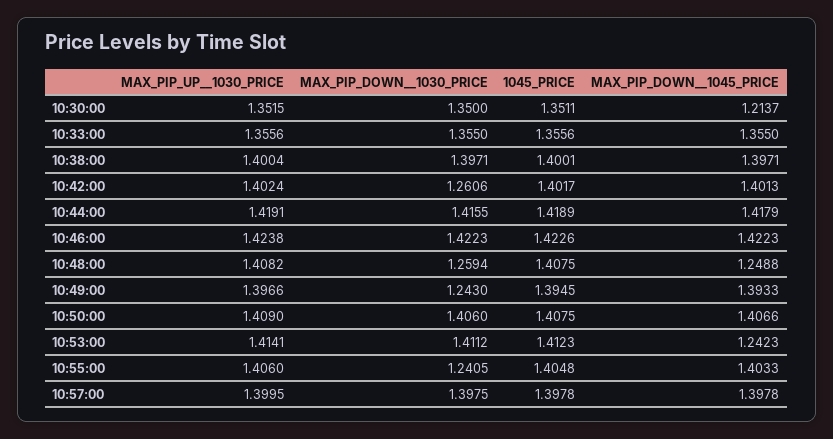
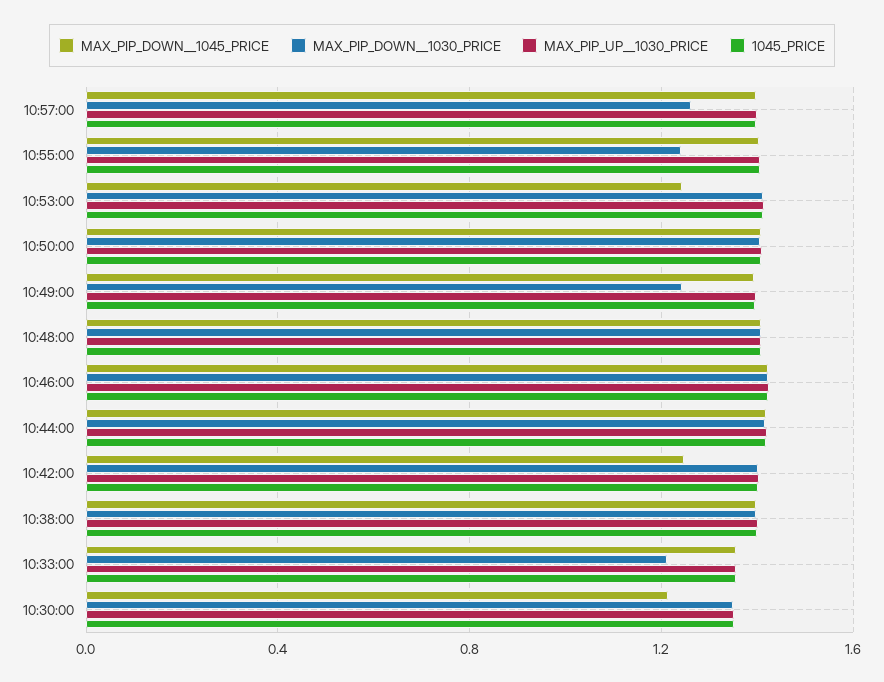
  {
    "MAX_PIP_UP__1030_PRICE": {
      "10:30:00": 1.3515,
      "10:33:00": 1.3556,
      "10:38:00": 1.4004,
      "10:42:00": 1.4024,
      "10:44:00": 1.4191,
      "10:46:00": 1.4238,
      "10:48:00": 1.4082,
      "10:49:00": 1.3966,
      "10:50:00": 1.409,
      "10:53:00": 1.4141,
      "10:55:00": 1.406,
      "10:57:00": 1.3995
    },
    "MAX_PIP_DOWN__1030_PRICE": {
      "10:30:00": 1.35,
-     "10:33:00": 1.355,
+     "10:33:00": 1.2,
      "10:38:00": 1.3971,
-     "10:42:00": 1.2606,
+     "10:42:00": 1.4,
      "10:44:00": 1.4155,
      "10:46:00": 1.4223,
-     "10:48:00": 1.2594,
+     "10:48:00": 1.4,
      "10:49:00": 1.243,
      "10:50:00": 1.406,
      "10:53:00": 1.4112,
      "10:55:00": 1.2405,
-     "10:57:00": 1.3975
+     "10:57:00": 1.25
    },
    "1045_PRICE": {
      "10:30:00": 1.3511,
      "10:33:00": 1.3556,
      "10:38:00": 1.4001,
      "10:42:00": 1.4017,
      "10:44:00": 1.4189,
      "10:46:00": 1.4226,
      "10:48:00": 1.4075,
      "10:49:00": 1.3945,
      "10:50:00": 1.4075,
      "10:53:00": 1.4123,
      "10:55:00": 1.4048,
      "10:57:00": 1.3978
    },
    "MAX_PIP_DOWN__1045_PRICE": {
      "10:30:00": 1.2137,
      "10:33:00": 1.355,
      "10:38:00": 1.3971,
-     "10:42:00": 1.4013,
+     "10:42:00": 1.25,
      "10:44:00": 1.4179,
      "10:46:00": 1.4223,
-     "10:48:00": 1.2488,
+     "10:48:00": 1.4,
      "10:49:00": 1.3933,
      "10:50:00": 1.4066,
      "10:53:00": 1.2423,
      "10:55:00": 1.4033,
      "10:57:00": 1.3978
    }
  }

